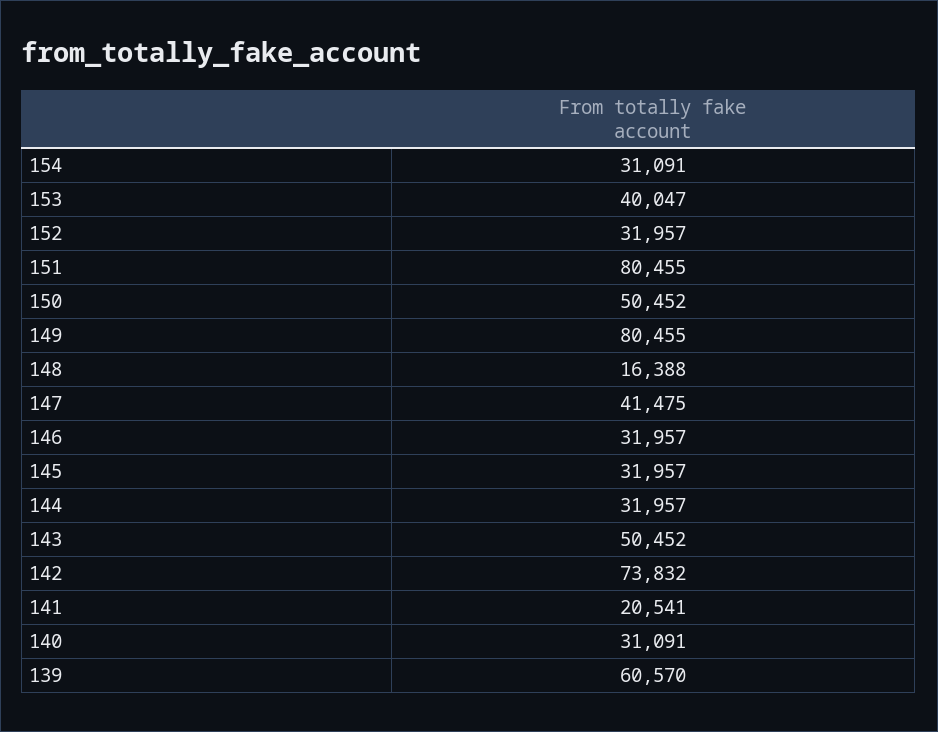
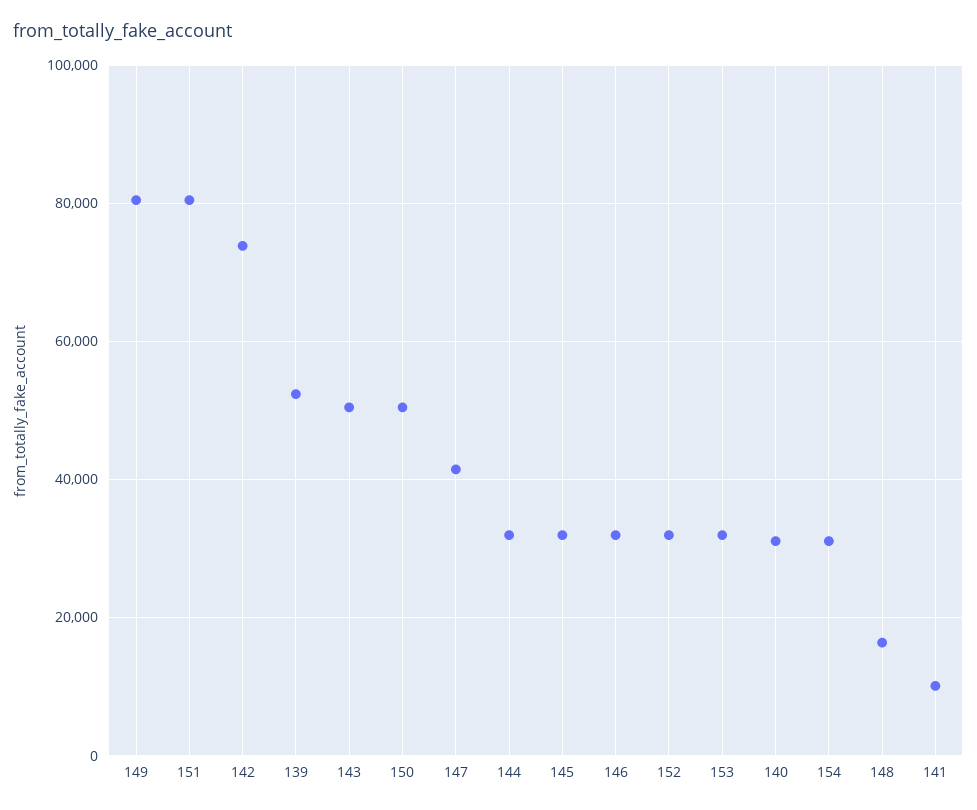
  {
    "154": 31091,
-   "153": 40047,
+   "153": 32000,
    "152": 31957,
    "151": 80455,
    "150": 50452,
    "149": 80455,
    "148": 16388,
    "147": 41475,
    "146": 31957,
    "145": 31957,
    "144": 31957,
    "143": 50452,
    "142": 73832,
-   "141": 20541,
+   "141": 10000,
    "140": 31091,
-   "139": 60570
+   "139": 52000
  }

